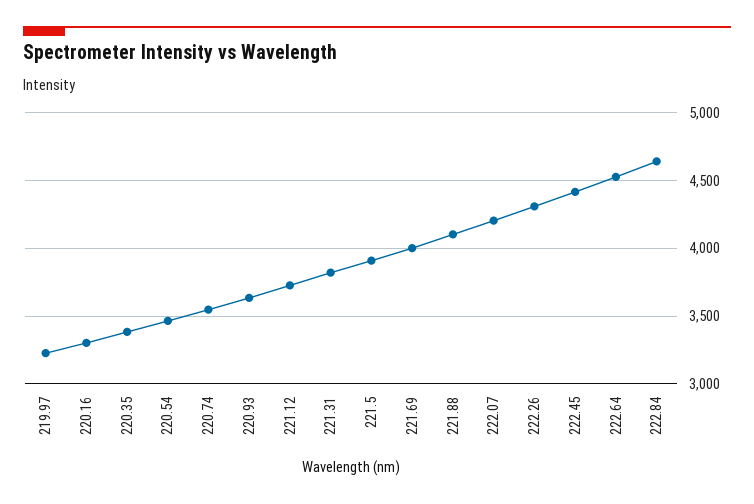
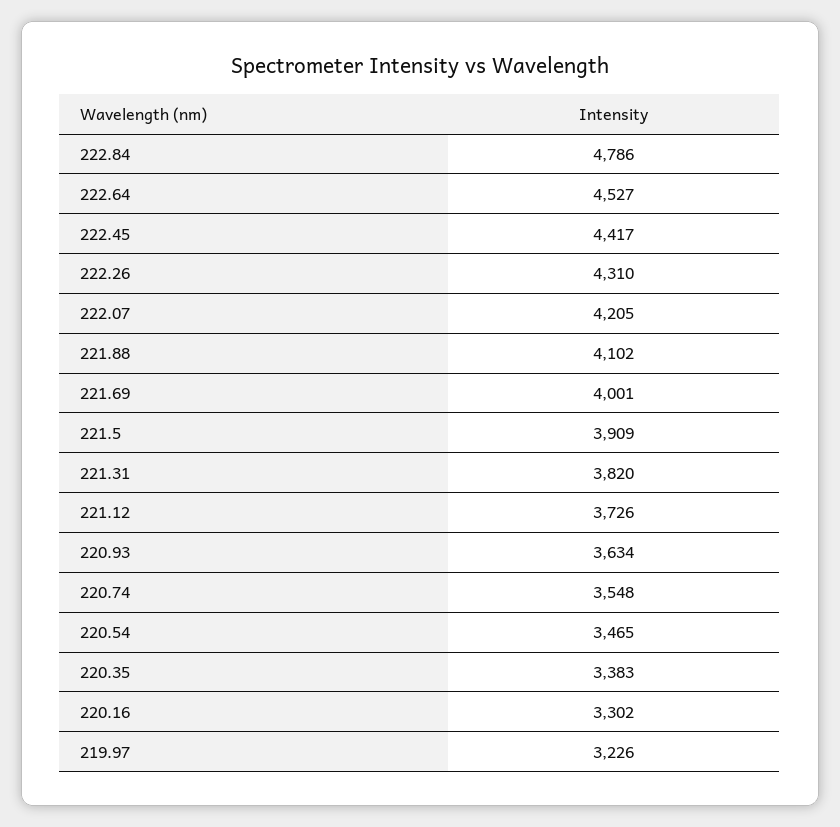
  {
    "219.97": 3226,
    "220.16": 3302,
    "220.35": 3383,
    "220.54": 3465,
    "220.74": 3548,
    "220.93": 3634,
    "221.12": 3726,
    "221.31": 3820,
    "221.5": 3909,
    "221.69": 4001,
    "221.88": 4102,
    "222.07": 4205,
    "222.26": 4310,
    "222.45": 4417,
    "222.64": 4527,
-   "222.84": 4650
+   "222.84": 4786
  }

